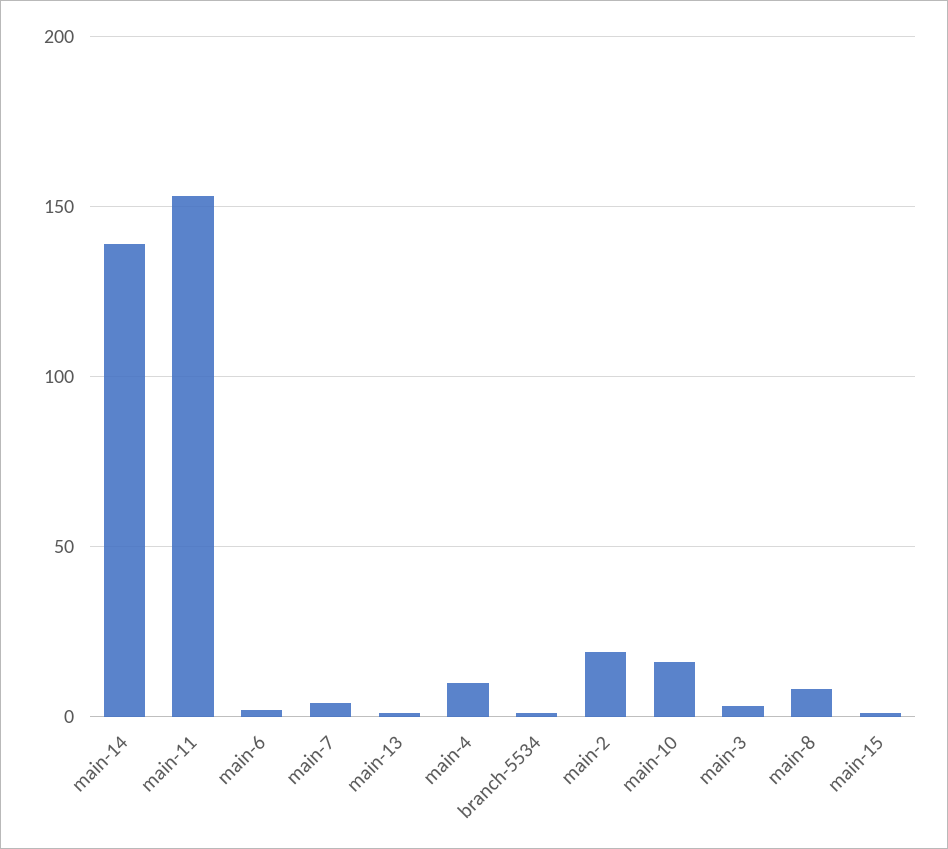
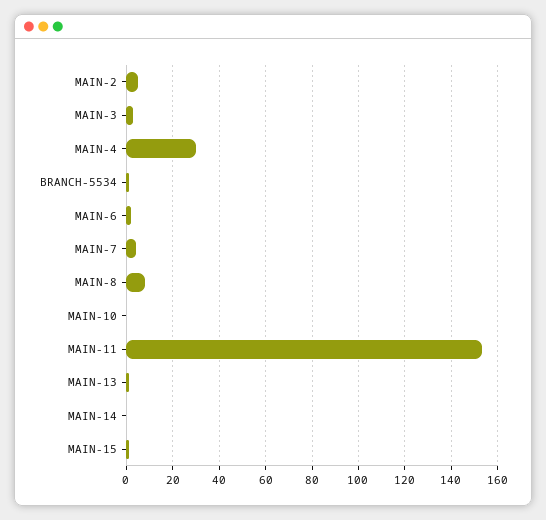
  {
-   "main-14": 140,
+   "main-14": 0,
    "main-11": 155,
    "main-6": 0,
    "main-7": 5,
    "main-13": 0,
-   "main-4": 10,
+   "main-4": 30,
    "branch-5534": 0,
-   "main-2": 20,
+   "main-2": 5,
-   "main-10": 15,
+   "main-10": 0,
    "main-3": 5,
    "main-8": 10,
    "main-15": 0
  }

